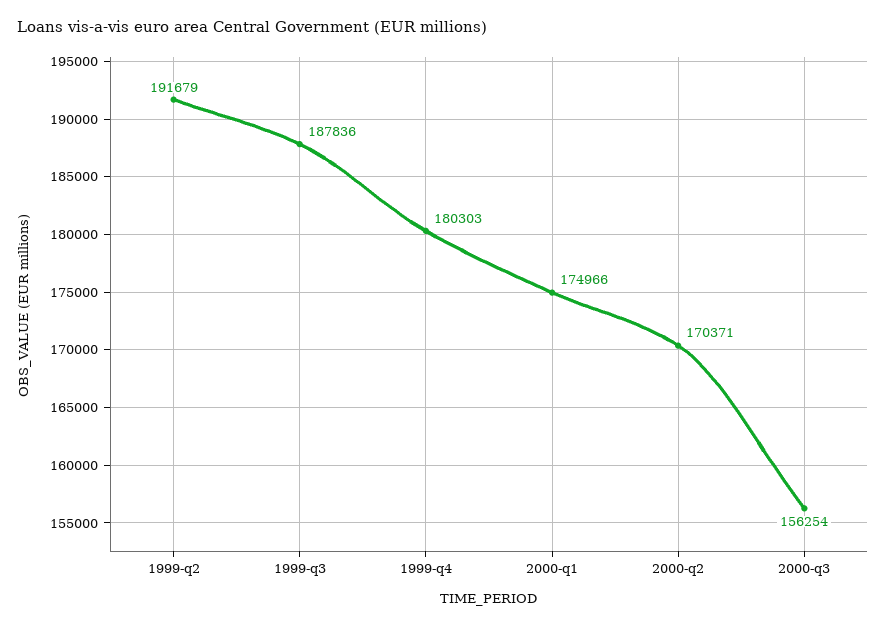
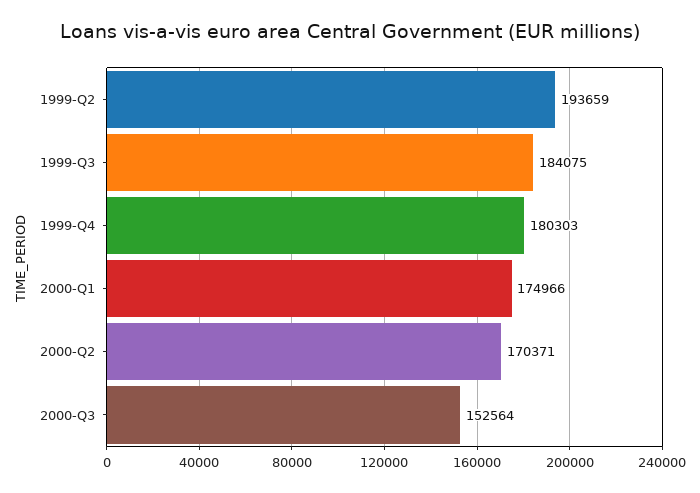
  {
-   "1999-q2": 191679,
+   "1999-q2": 193659,
-   "1999-q3": 187836,
+   "1999-q3": 184075,
    "1999-q4": 180303,
    "2000-q1": 174966,
    "2000-q2": 170371,
-   "2000-q3": 156254
+   "2000-q3": 152564
  }

